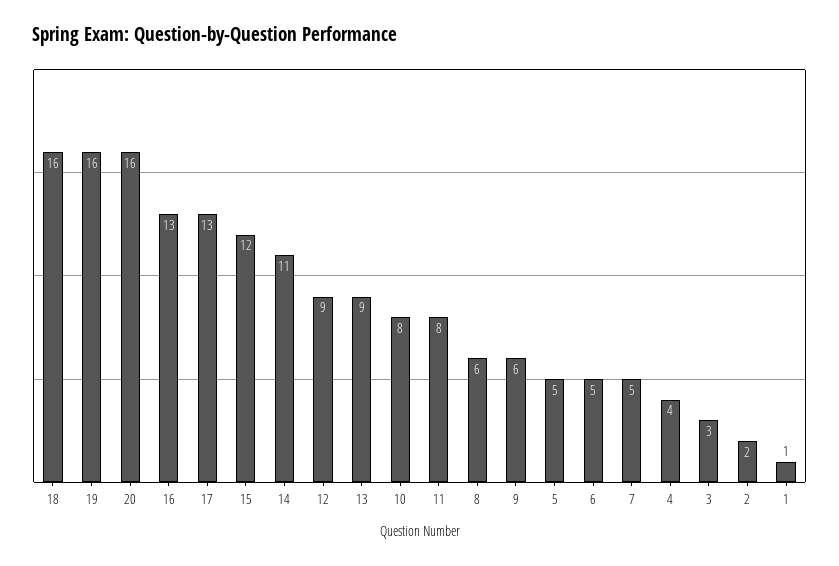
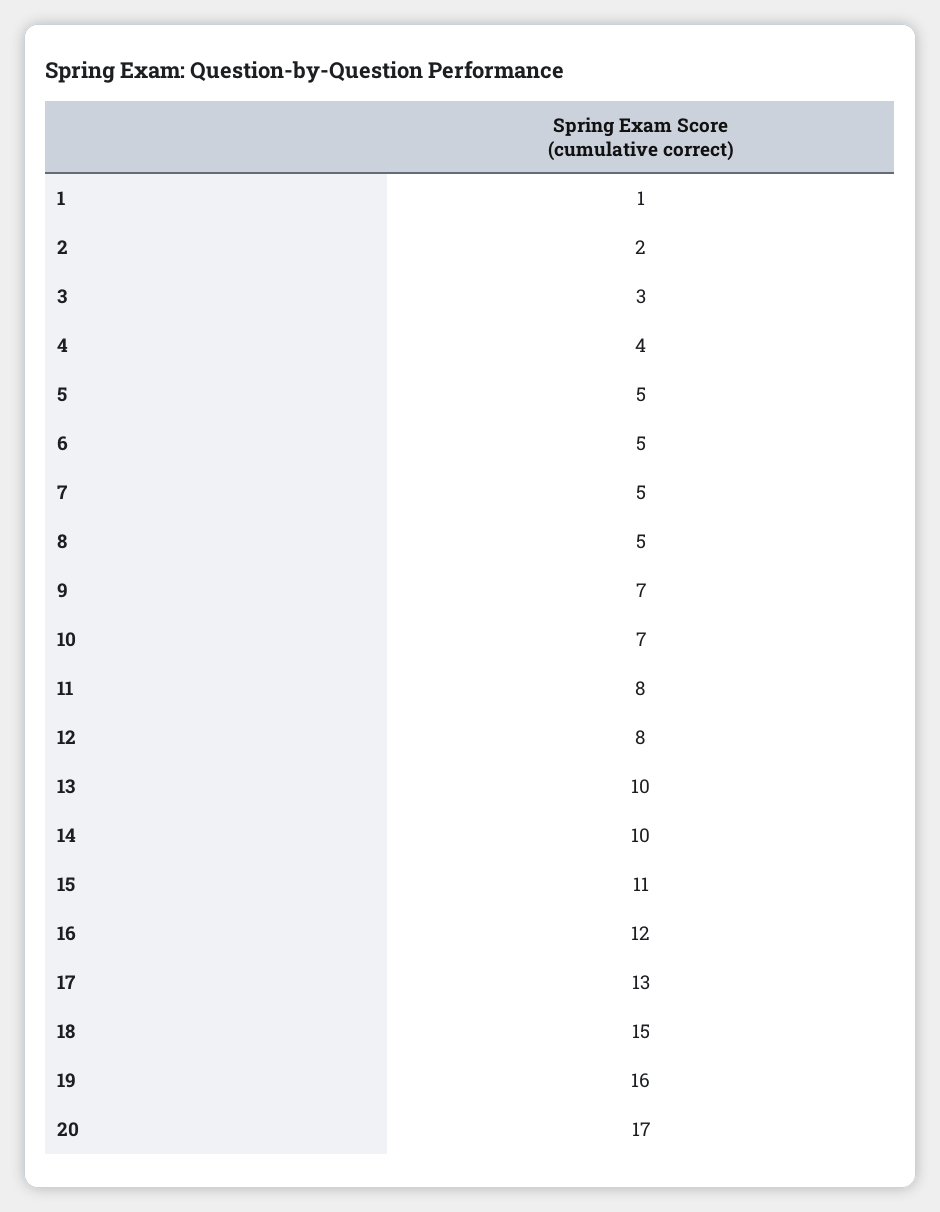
  {
-   "18": 16,
+   "18": 15,
    "19": 16,
-   "20": 16,
+   "20": 17,
-   "16": 13,
+   "16": 12,
    "17": 13,
-   "15": 12,
+   "15": 11,
-   "14": 11,
+   "14": 10,
-   "12": 9,
+   "12": 8,
-   "13": 9,
+   "13": 10,
-   "10": 8,
+   "10": 7,
    "11": 8,
-   "8": 6,
+   "8": 5,
-   "9": 6,
+   "9": 7,
    "5": 5,
    "6": 5,
    "7": 5,
    "4": 4,
    "3": 3,
    "2": 2,
    "1": 1
  }

